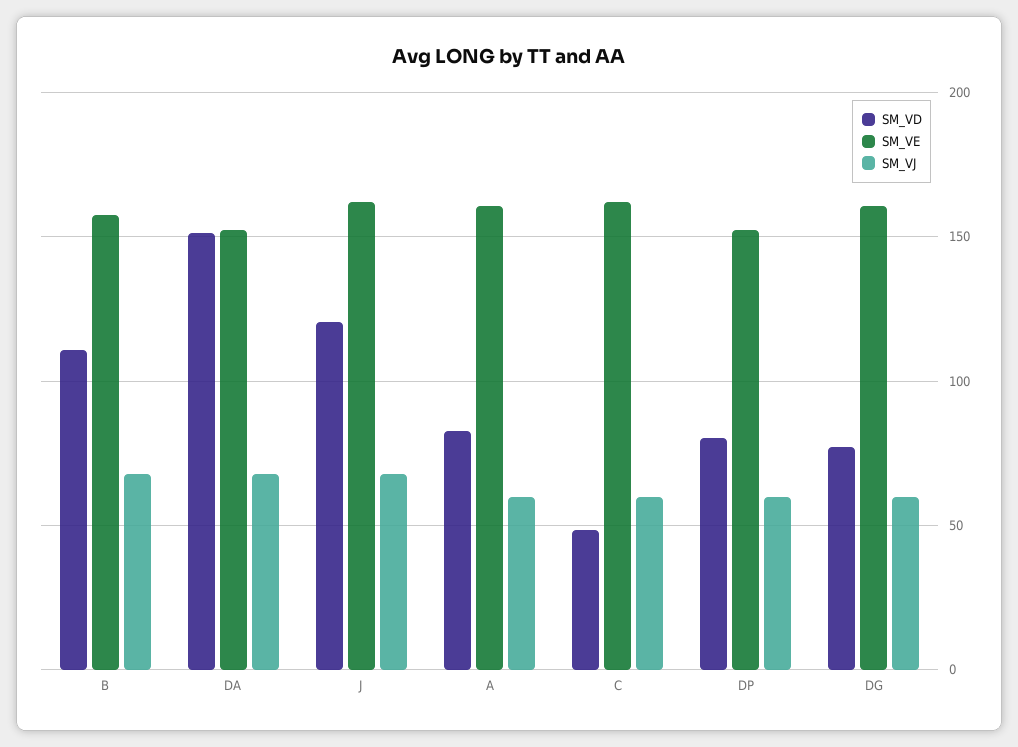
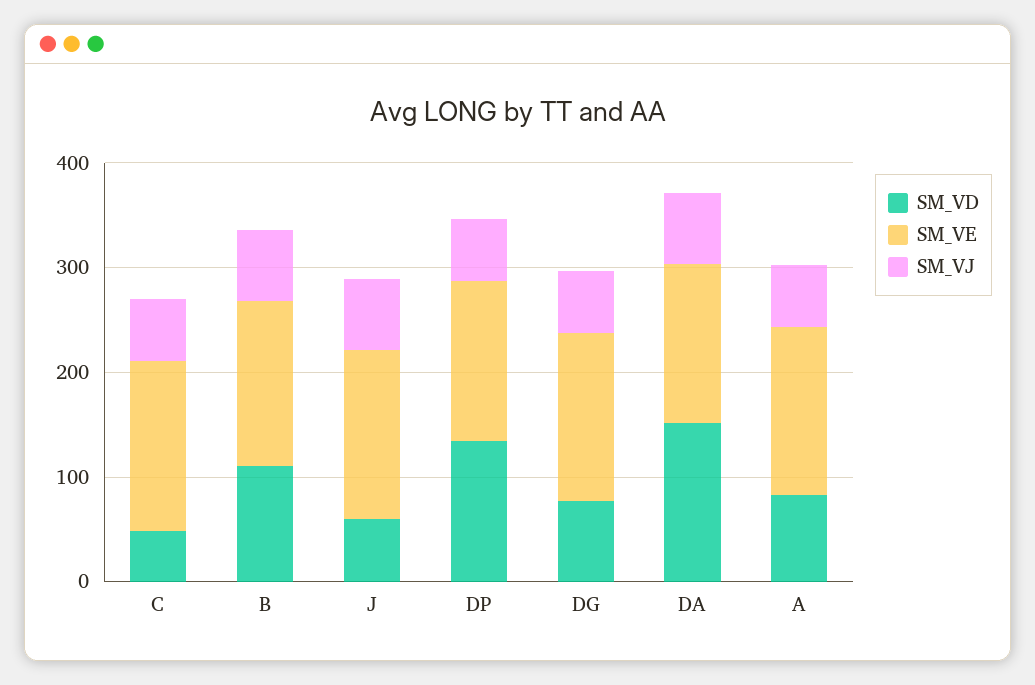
  {
    "SM_VD": {
      "B": 110,
      "DA": 150,
-     "J": 120,
+     "J": 60,
      "A": 85,
      "C": 50,
-     "DP": 80,
+     "DP": 140,
      "DG": 75
    },
    "SM_VE": {
      "B": 160,
      "DA": 150,
      "J": 160,
      "A": 160,
      "C": 160,
      "DP": 150,
      "DG": 160
    },
    "SM_VJ": {
      "B": 70,
      "DA": 70,
      "J": 70,
      "A": 60,
      "C": 60,
      "DP": 60,
      "DG": 60
    }
  }

